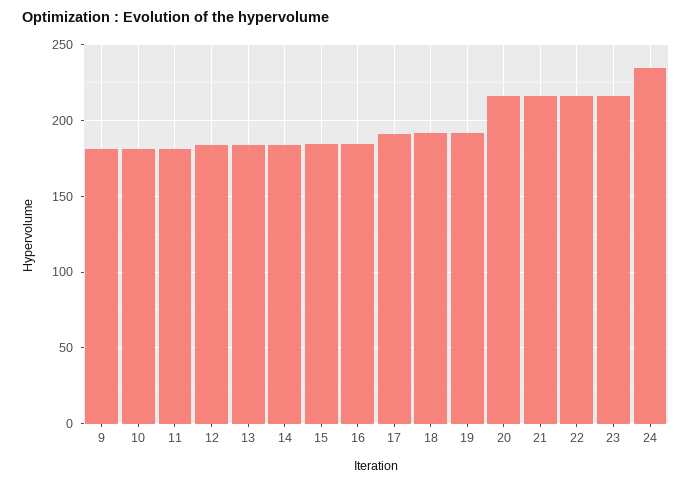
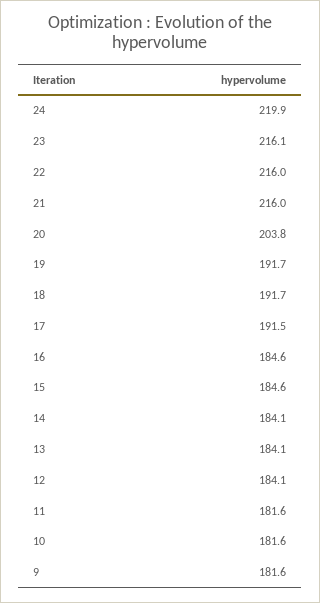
  {
    "9": 181.6,
    "10": 181.6,
    "11": 181.6,
    "12": 184.1,
    "13": 184.1,
    "14": 184.1,
    "15": 184.6,
    "16": 184.6,
    "17": 191.5,
    "18": 191.7,
    "19": 191.7,
-   "20": 215,
+   "20": 203.8,
    "21": 216,
    "22": 216,
    "23": 216.1,
-   "24": 235
+   "24": 219.9
  }

